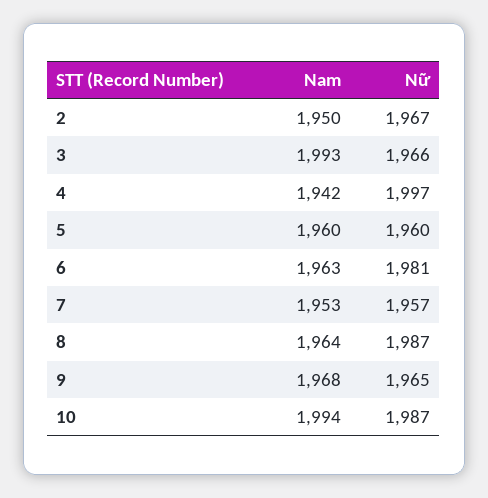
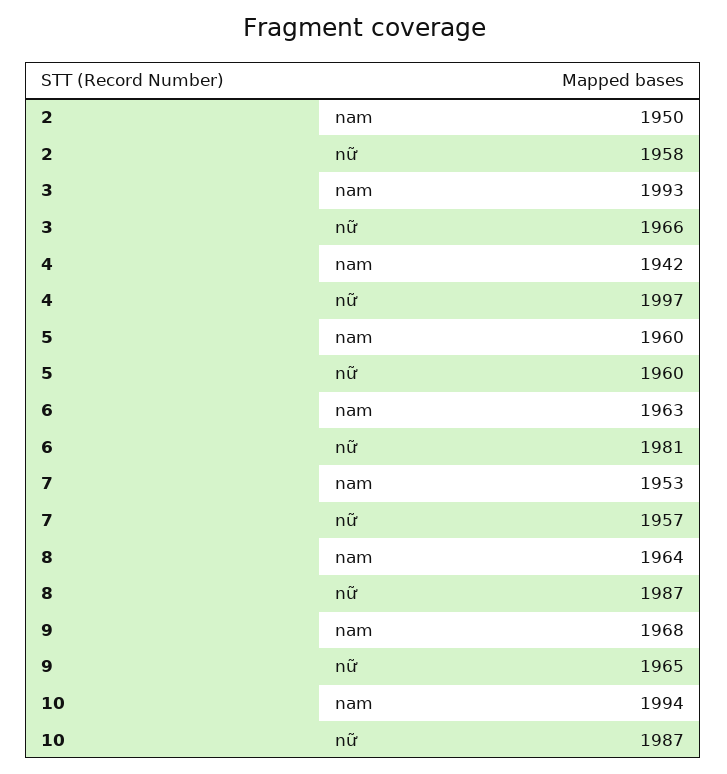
  {
    "Nam": {
      "2": 1950,
      "3": 1993,
      "4": 1942,
      "5": 1960,
      "6": 1963,
      "7": 1953,
      "8": 1964,
      "9": 1968,
      "10": 1994
    },
    "Nữ": {
-     "2": 1967,
+     "2": 1958,
      "3": 1966,
      "4": 1997,
      "5": 1960,
      "6": 1981,
      "7": 1957,
      "8": 1987,
      "9": 1965,
      "10": 1987
    }
  }

